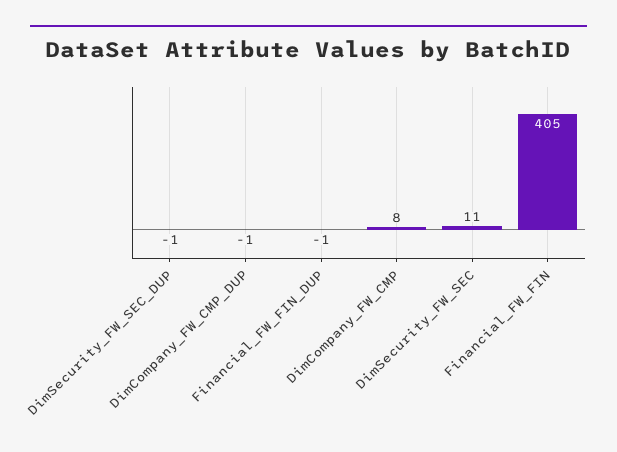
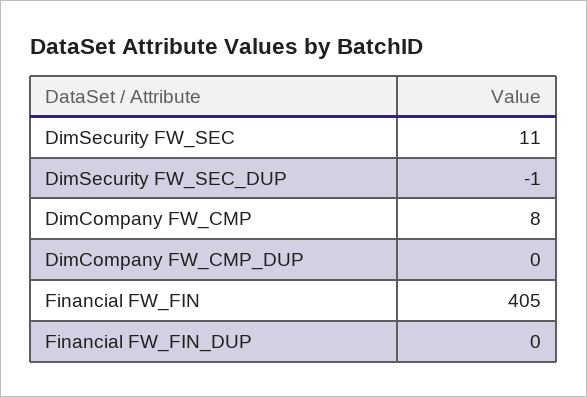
  {
    "DimSecurity_FW_SEC_DUP": -1,
-   "DimCompany_FW_CMP_DUP": -1,
+   "DimCompany_FW_CMP_DUP": 0,
-   "Financial_FW_FIN_DUP": -1,
+   "Financial_FW_FIN_DUP": 0,
    "DimCompany_FW_CMP": 8,
    "DimSecurity_FW_SEC": 11,
    "Financial_FW_FIN": 405
  }

